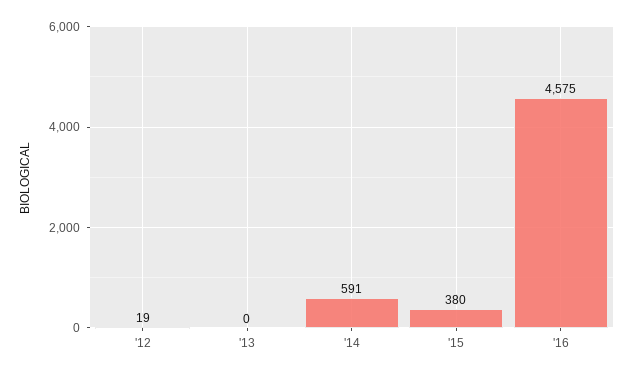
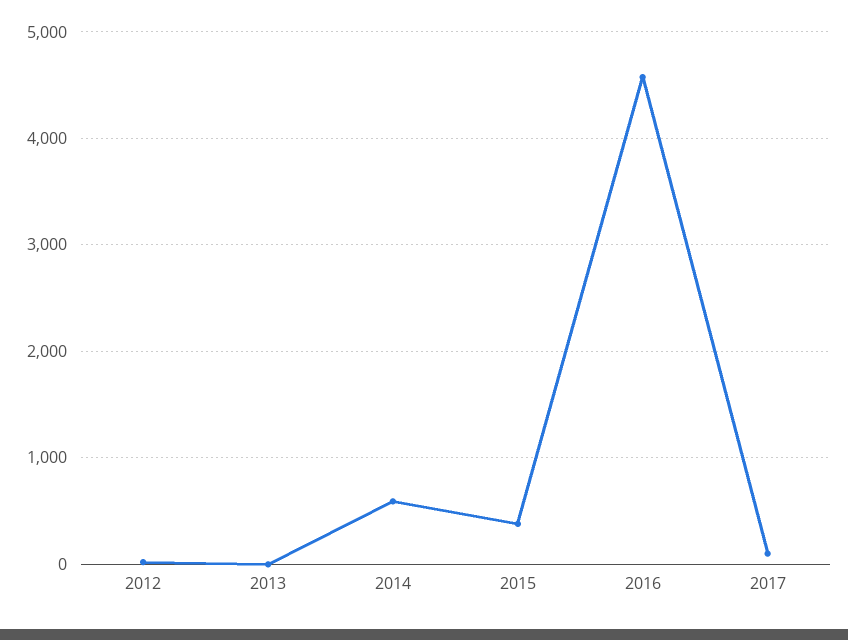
  {
    "'12": 19,
    "'13": 0,
    "'14": 591,
    "'15": 380,
-   "'16": 4575
+   "'16": 4575,
+   "2017": 100
  }

